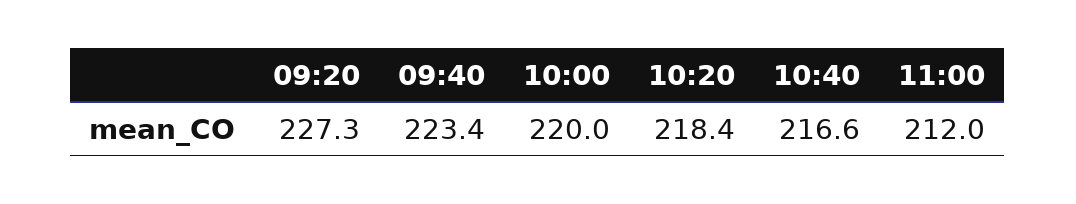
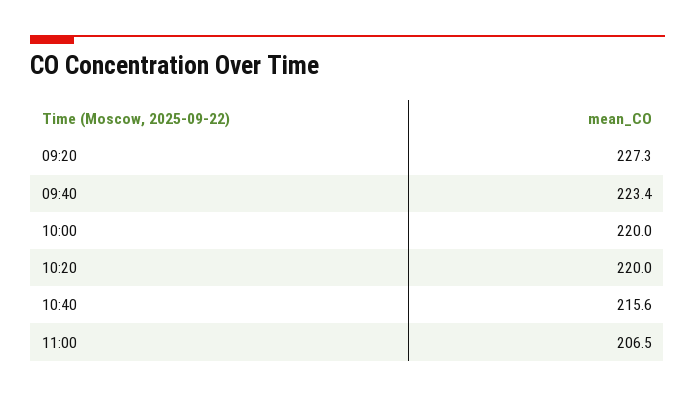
  {
    "09:20": 227.3,
    "09:40": 223.4,
    "10:00": 220,
-   "10:20": 218.4,
+   "10:20": 220,
-   "10:40": 216.6,
+   "10:40": 215.6,
-   "11:00": 212
+   "11:00": 206.5
  }

